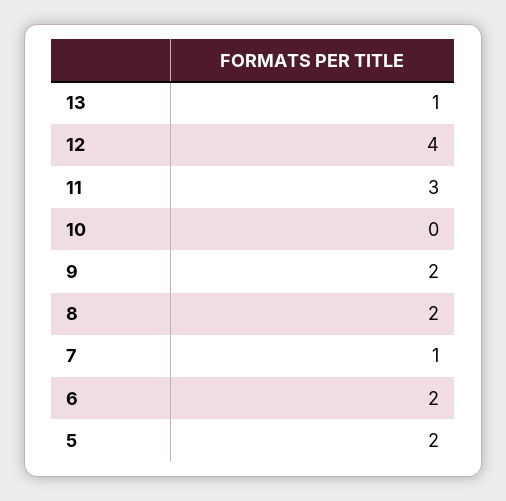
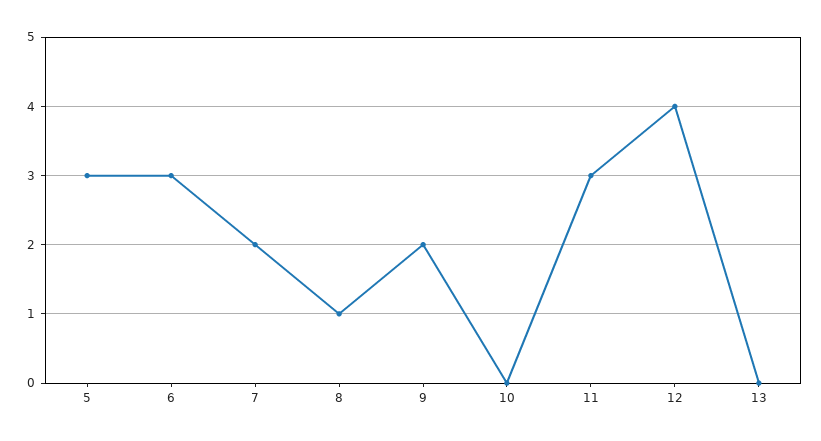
  {
-   "13": 1,
+   "13": 0,
    "12": 4,
    "11": 3,
    "10": 0,
    "9": 2,
-   "8": 2,
+   "8": 1,
-   "7": 1,
+   "7": 2,
-   "6": 2,
+   "6": 3,
-   "5": 2
+   "5": 3
  }

